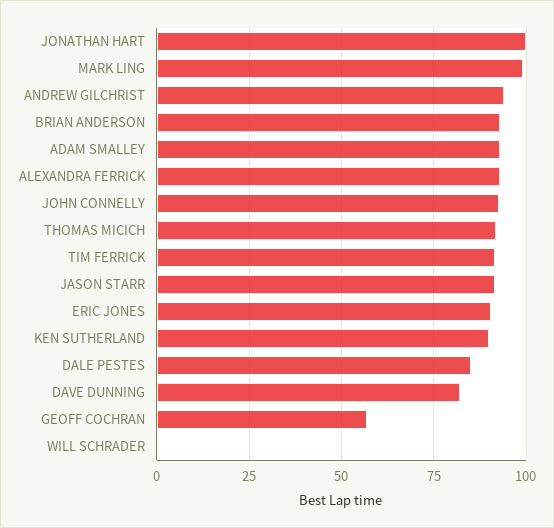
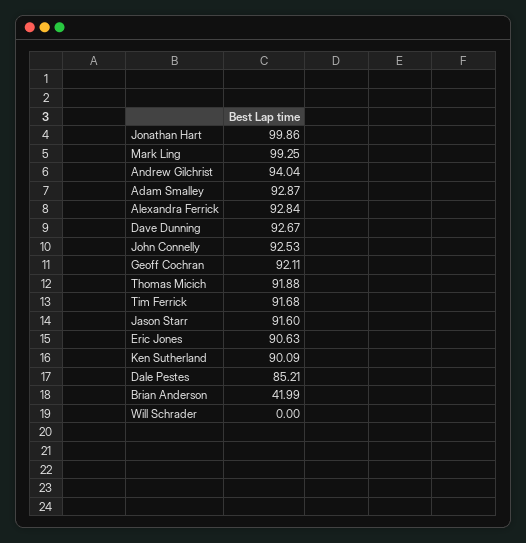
  {
    "JONATHAN HART": 99.86,
    "MARK LING": 99.25,
    "ANDREW GILCHRIST": 94.04,
-   "BRIAN ANDERSON": 92.5,
+   "BRIAN ANDERSON": 41.99,
    "ADAM SMALLEY": 92.87,
    "ALEXANDRA FERRICK": 92.84,
    "JOHN CONNELLY": 92.53,
    "THOMAS MICICH": 91.88,
    "TIM FERRICK": 91.68,
    "JASON STARR": 91.6,
    "ERIC JONES": 90.63,
    "KEN SUTHERLAND": 90.09,
    "DALE PESTES": 85.21,
-   "DAVE DUNNING": 82.5,
+   "DAVE DUNNING": 92.67,
-   "GEOFF COCHRAN": 57.5,
+   "GEOFF COCHRAN": 92.11,
    "WILL SCHRADER": 0
  }

